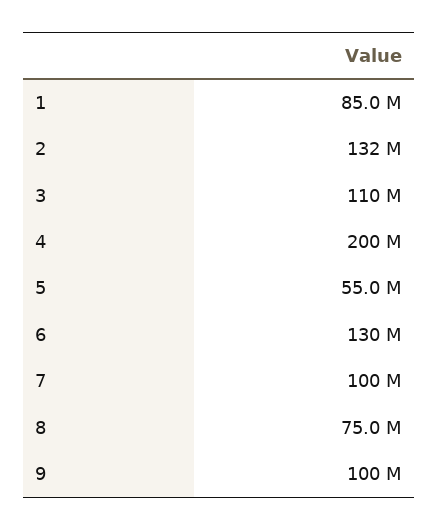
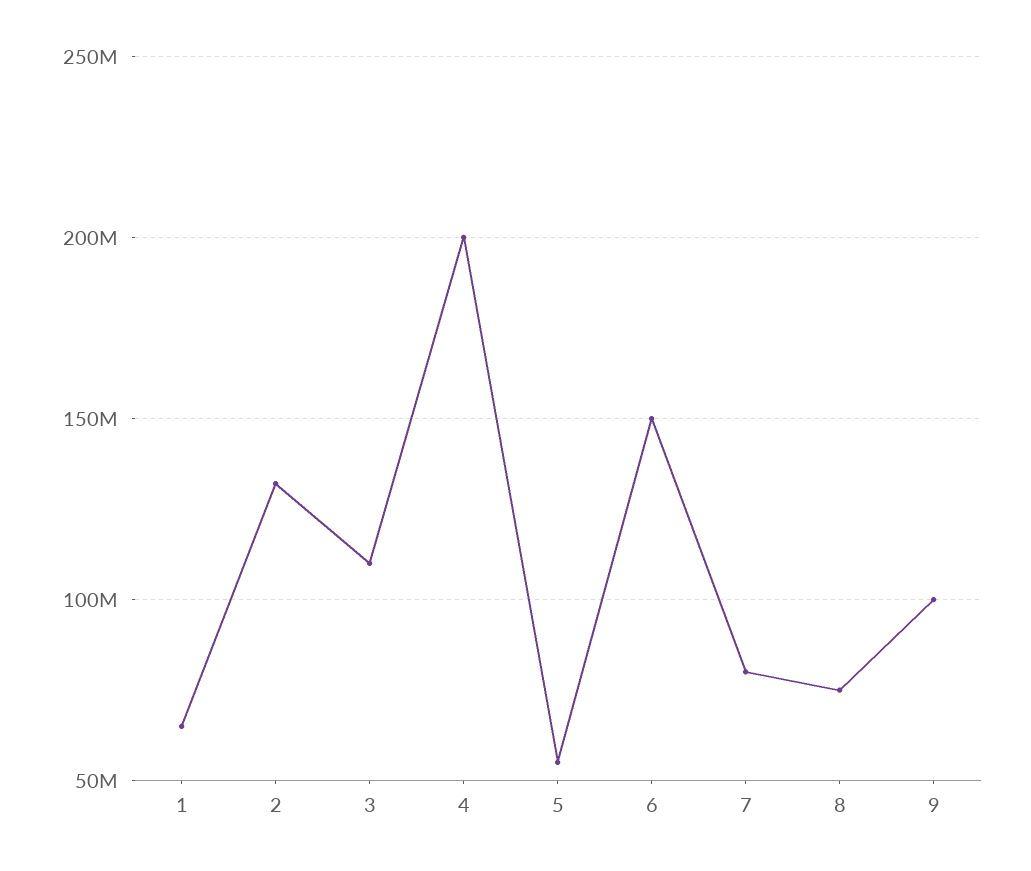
  {
-   "1": 85000000,
+   "1": 65000000,
    "2": 132000000,
    "3": 110000000,
    "4": 200000000,
    "5": 55000000,
-   "6": 130000000,
+   "6": 150000000,
-   "7": 100000000,
+   "7": 80000000,
    "8": 75000000,
    "9": 100000000
  }

